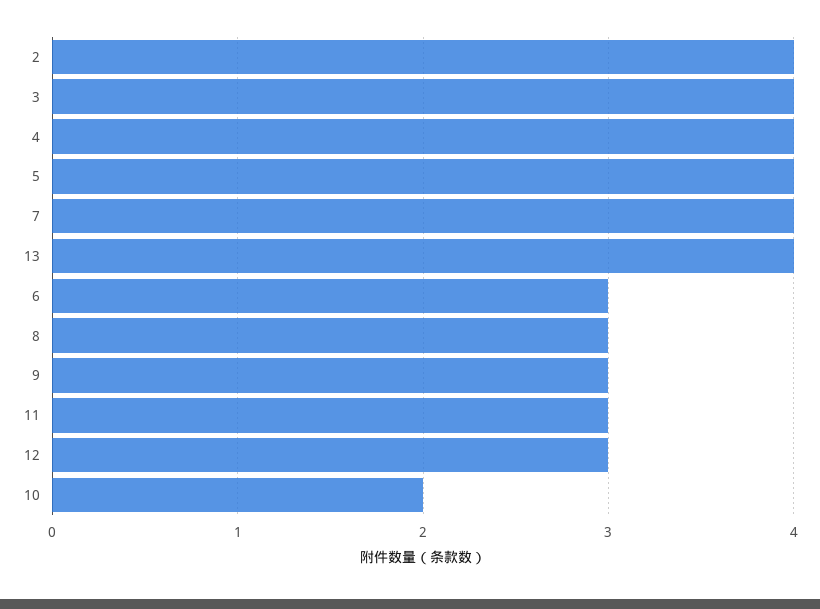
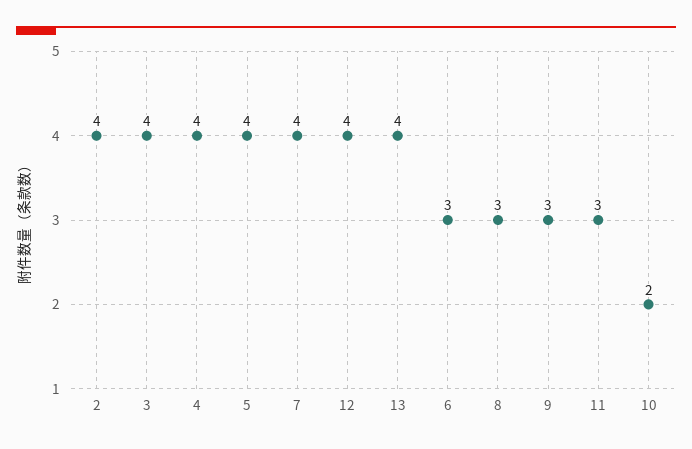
  {
    "2": 4,
    "3": 4,
    "4": 4,
    "5": 4,
    "7": 4,
    "13": 4,
    "6": 3,
    "8": 3,
    "9": 3,
    "11": 3,
-   "12": 3,
+   "12": 4,
    "10": 2
  }

